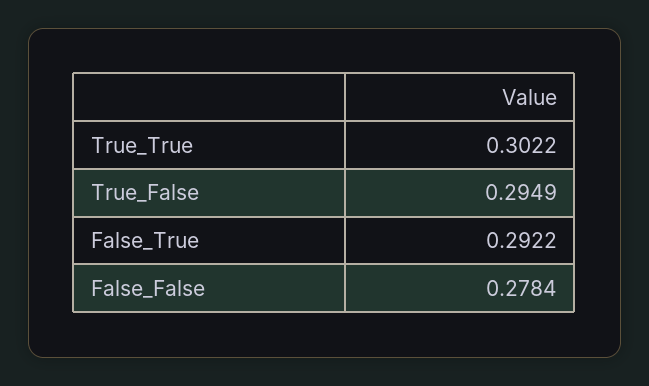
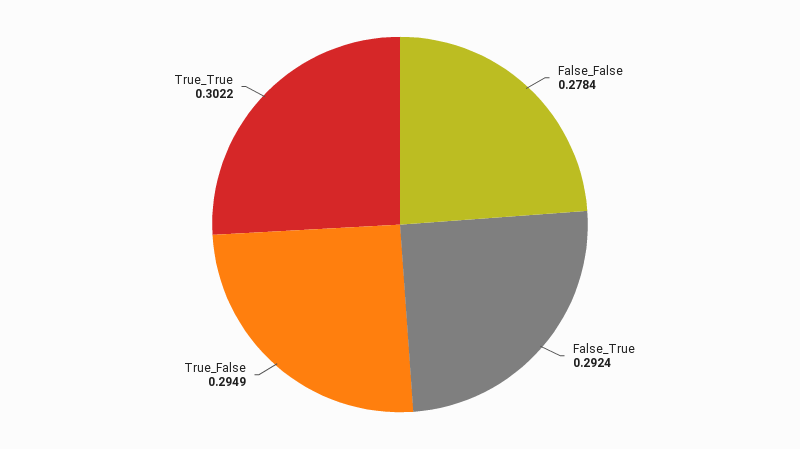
  {
    "True_True": 0.3022,
    "True_False": 0.2949,
-   "False_True": 0.2922,
+   "False_True": 0.2924,
    "False_False": 0.2784
  }

